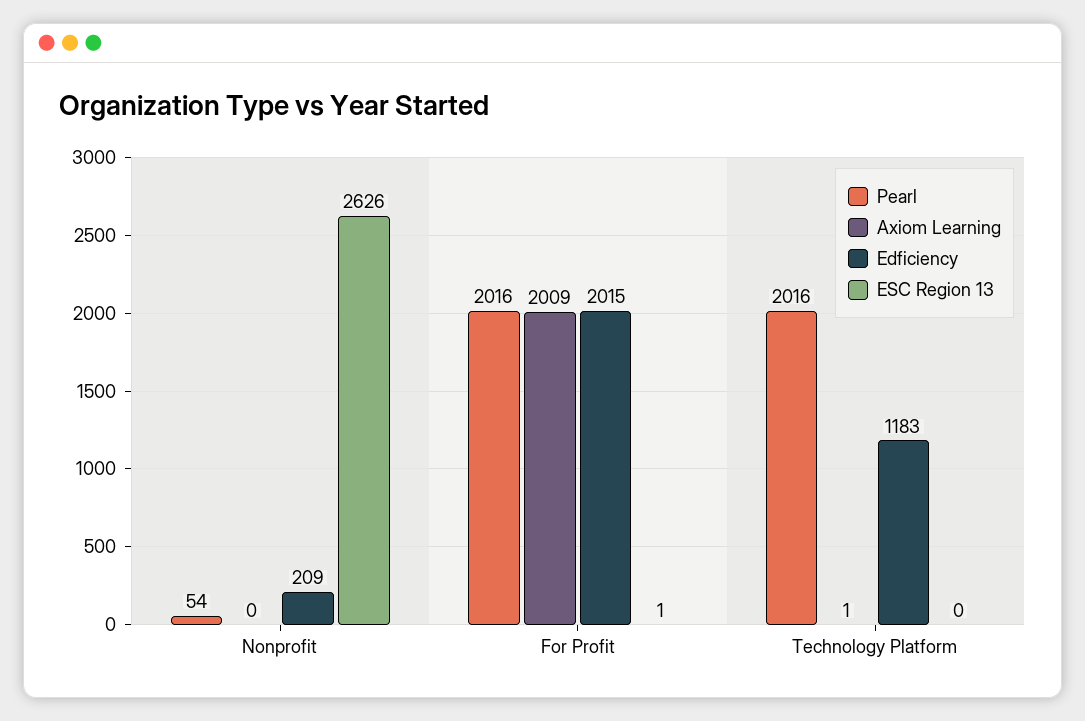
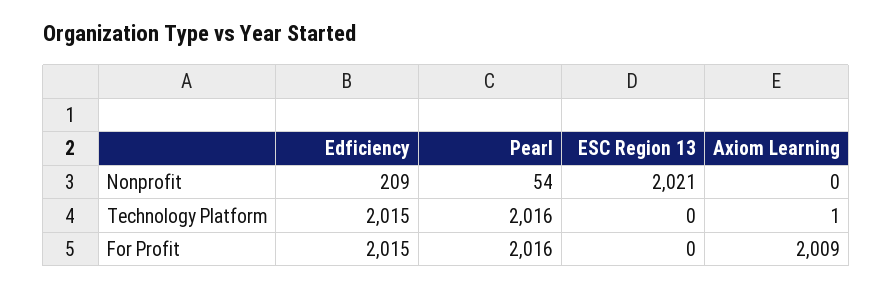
  {
    "Pearl": {
      "Nonprofit": 54,
      "For Profit": 2016,
      "Technology Platform": 2016
    },
    "Axiom Learning": {
      "Nonprofit": 0,
      "For Profit": 2009,
      "Technology Platform": 1
    },
    "Edficiency": {
      "Nonprofit": 209,
      "For Profit": 2015,
-     "Technology Platform": 1183
+     "Technology Platform": 2015
    },
    "ESC Region 13": {
-     "Nonprofit": 2626,
+     "Nonprofit": 2021,
-     "For Profit": 1,
+     "For Profit": 0,
      "Technology Platform": 0
    }
  }

